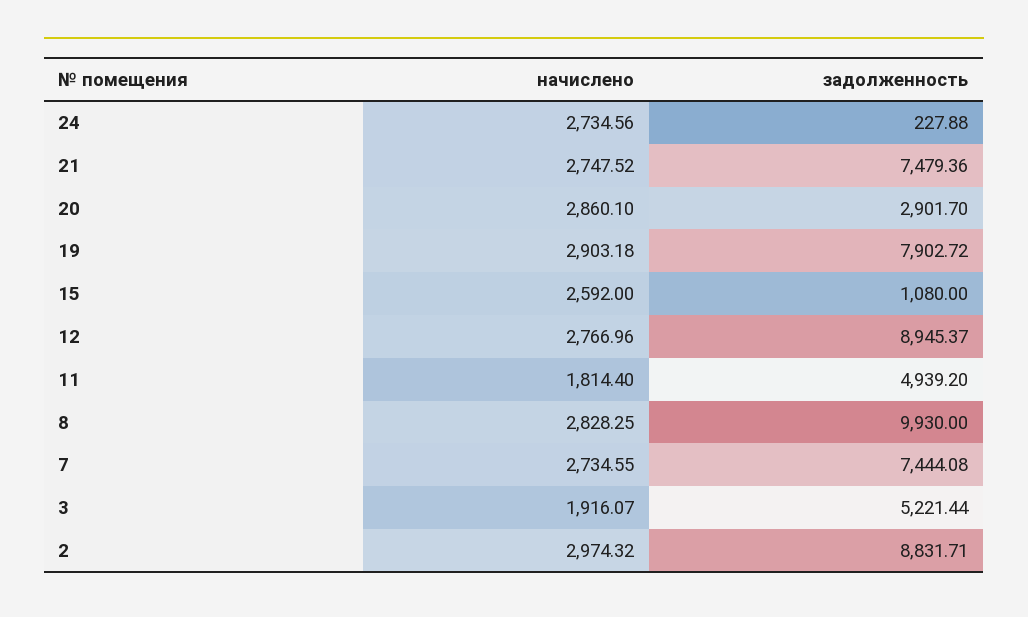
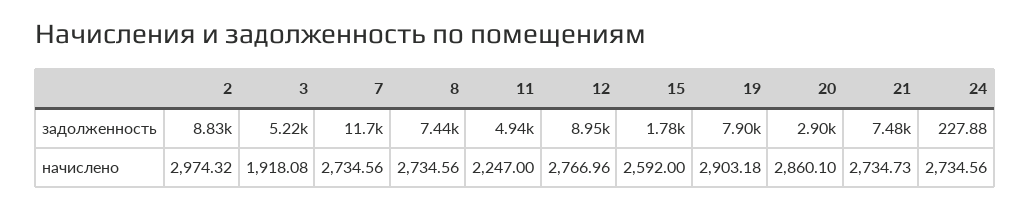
  {
    "начислено": {
      "24": 2734.56,
-     "21": 2747.52,
+     "21": 2734.73,
      "20": 2860.1,
      "19": 2903.18,
      "15": 2592,
      "12": 2766.96,
-     "11": 1814.4,
+     "11": 2247,
-     "8": 2828.25,
+     "8": 2734.56,
-     "7": 2734.55,
+     "7": 2734.56,
-     "3": 1916.07,
+     "3": 1918.08,
      "2": 2974.32
    },
    "задолженность": {
      "24": 227.88,
      "21": 7479.36,
      "20": 2901.7,
      "19": 7902.72,
-     "15": 1080,
+     "15": 1780,
      "12": 8945.37,
      "11": 4939.2,
-     "8": 9930,
+     "8": 7440,
-     "7": 7444.08,
+     "7": 11700,
      "3": 5221.44,
      "2": 8831.71
    }
  }

